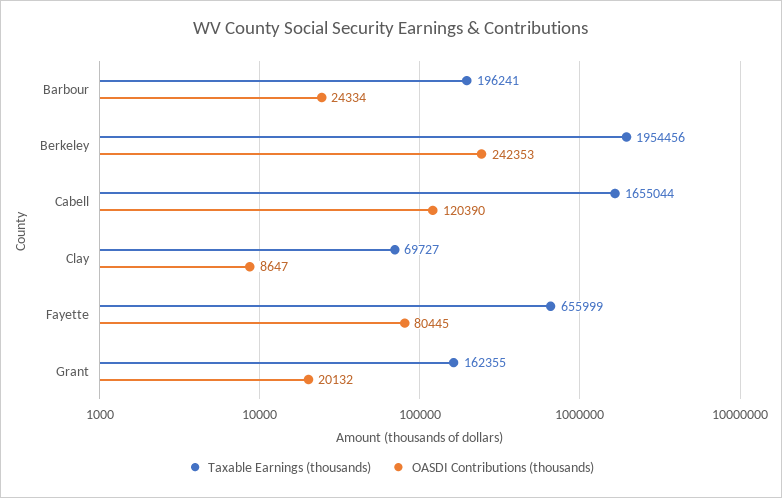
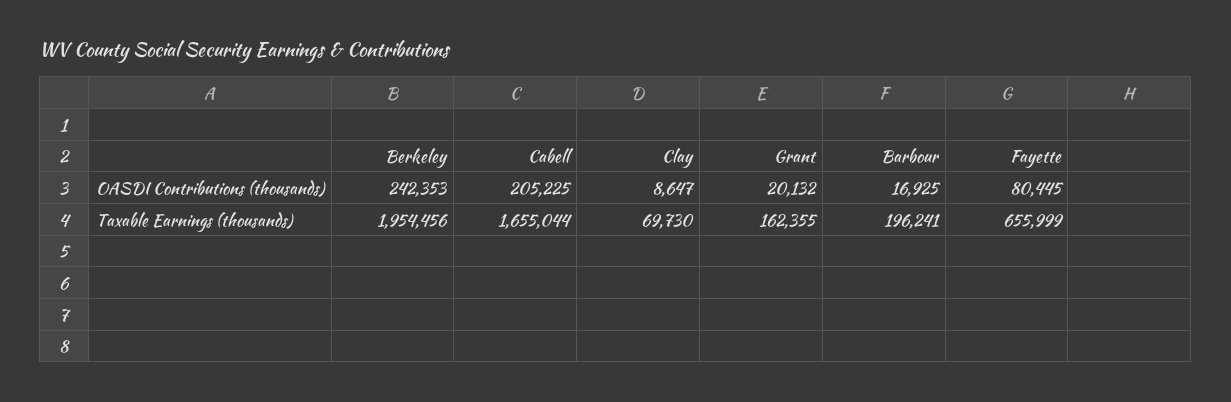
  {
    "Taxable Earnings (thousands)": {
      "Barbour": 196241,
      "Berkeley": 1954456,
      "Cabell": 1655044,
-     "Clay": 69727,
+     "Clay": 69730,
      "Fayette": 655999,
      "Grant": 162355
    },
    "OASDI Contributions (thousands)": {
-     "Barbour": 24334,
+     "Barbour": 16925,
      "Berkeley": 242353,
-     "Cabell": 120390,
+     "Cabell": 205225,
      "Clay": 8647,
      "Fayette": 80445,
      "Grant": 20132
    }
  }

